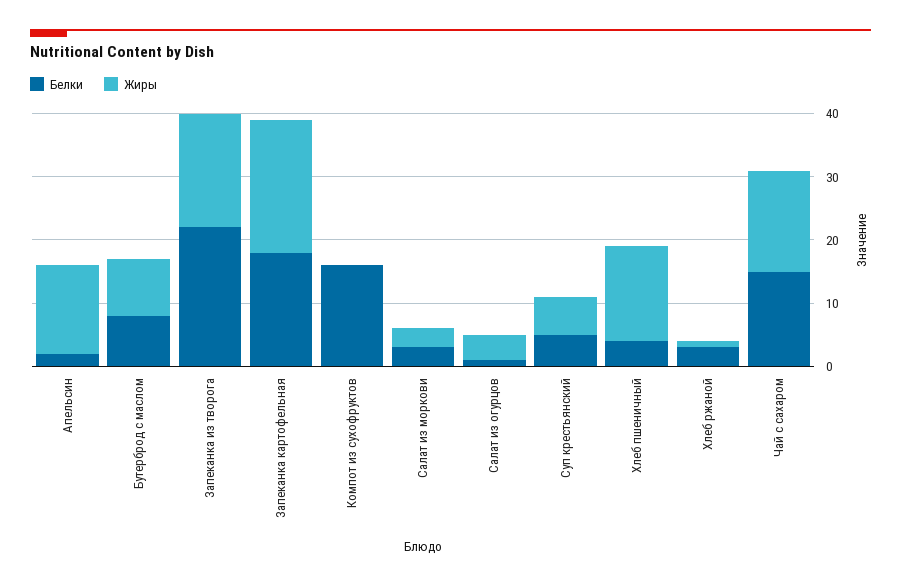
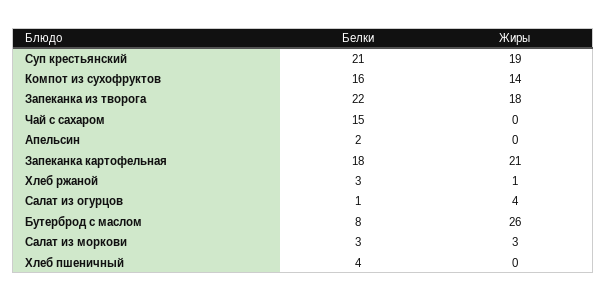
  {
    "Белки": {
      "Апельсин": 2,
      "Бутерброд с маслом": 8,
      "Запеканка из творога": 22,
      "Запеканка картофельная": 18,
      "Компот из сухофруктов": 16,
      "Салат из моркови": 3,
      "Салат из огурцов": 1,
-     "Суп крестьянский": 5,
+     "Суп крестьянский": 21,
      "Хлеб пшеничный": 4,
      "Хлеб ржаной": 3,
      "Чай с сахаром": 15
    },
    "Жиры": {
-     "Апельсин": 15,
+     "Апельсин": 0,
-     "Бутерброд с маслом": 10,
+     "Бутерброд с маслом": 26,
      "Запеканка из творога": 18,
      "Запеканка картофельная": 21,
-     "Компот из сухофруктов": 0,
+     "Компот из сухофруктов": 14,
      "Салат из моркови": 3,
      "Салат из огурцов": 4,
-     "Суп крестьянский": 5,
+     "Суп крестьянский": 19,
-     "Хлеб пшеничный": 15,
+     "Хлеб пшеничный": 0,
      "Хлеб ржаной": 1,
-     "Чай с сахаром": 15
+     "Чай с сахаром": 0
    }
  }

